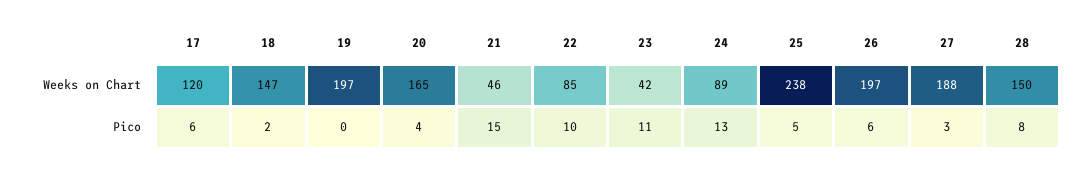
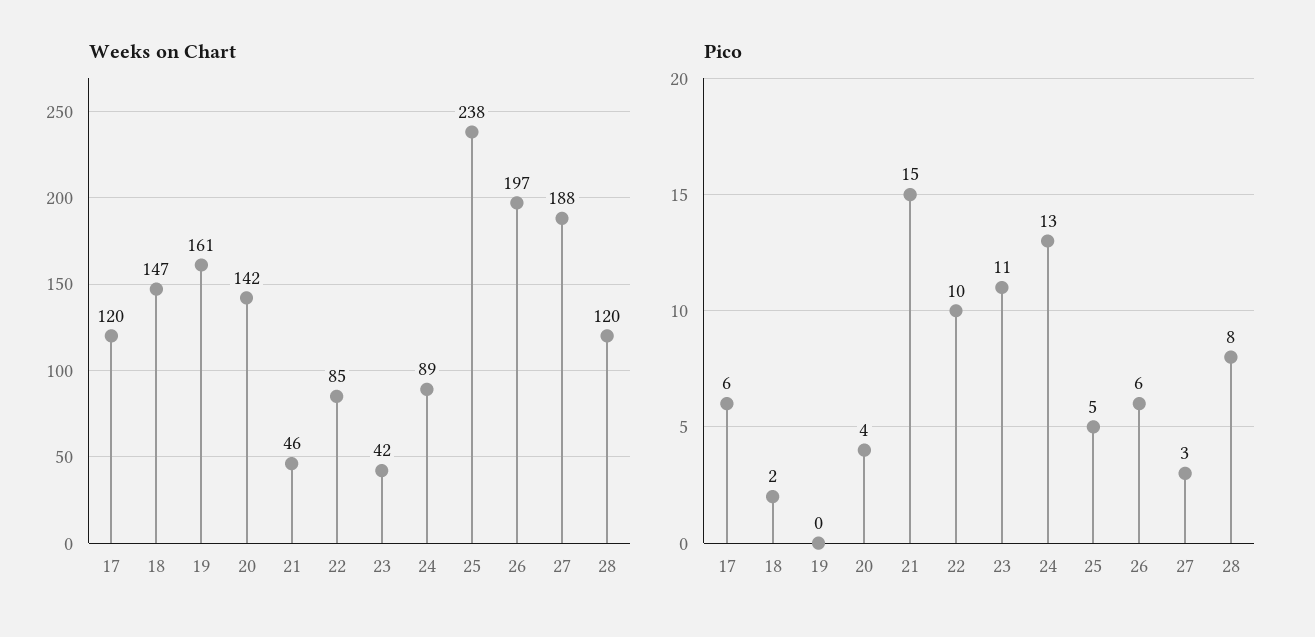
  {
    "Weeks on Chart": {
      "17": 120,
      "18": 147,
-     "19": 197,
+     "19": 161,
-     "20": 165,
+     "20": 142,
      "21": 46,
      "22": 85,
      "23": 42,
      "24": 89,
      "25": 238,
      "26": 197,
      "27": 188,
-     "28": 150
+     "28": 120
    },
    "Pico": {
      "17": 6,
      "18": 2,
      "19": 0,
      "20": 4,
      "21": 15,
      "22": 10,
      "23": 11,
      "24": 13,
      "25": 5,
      "26": 6,
      "27": 3,
      "28": 8
    }
  }

